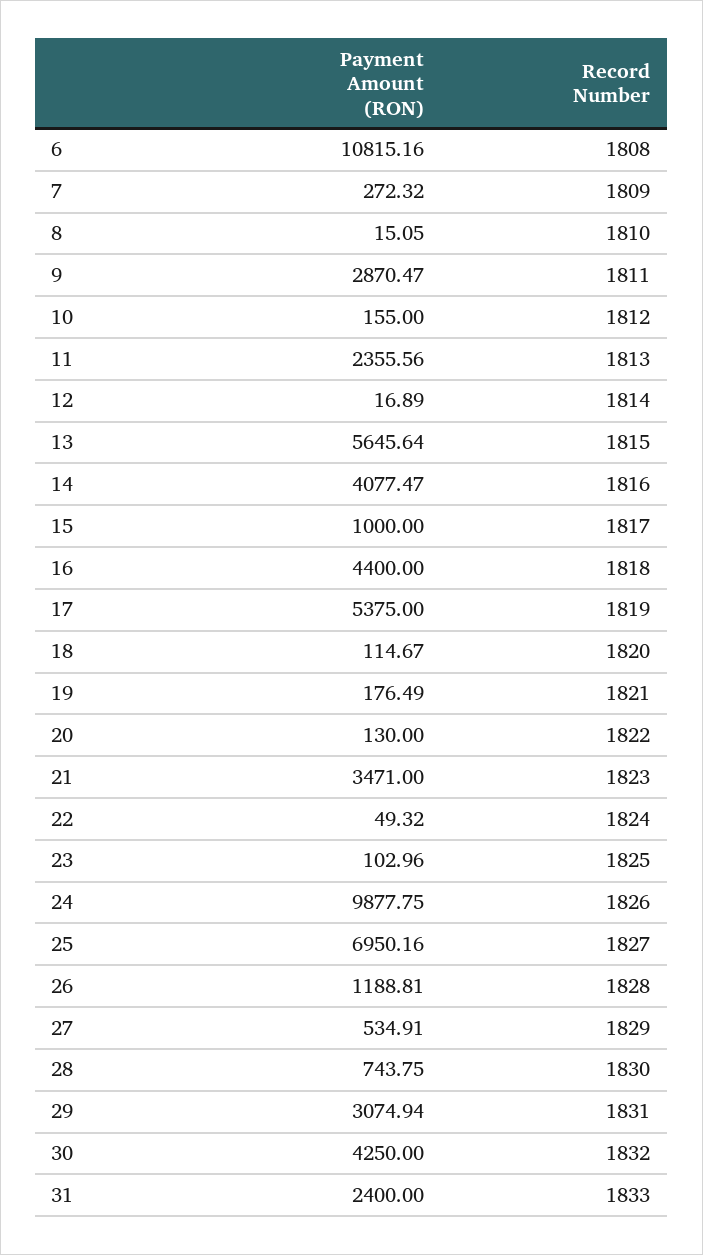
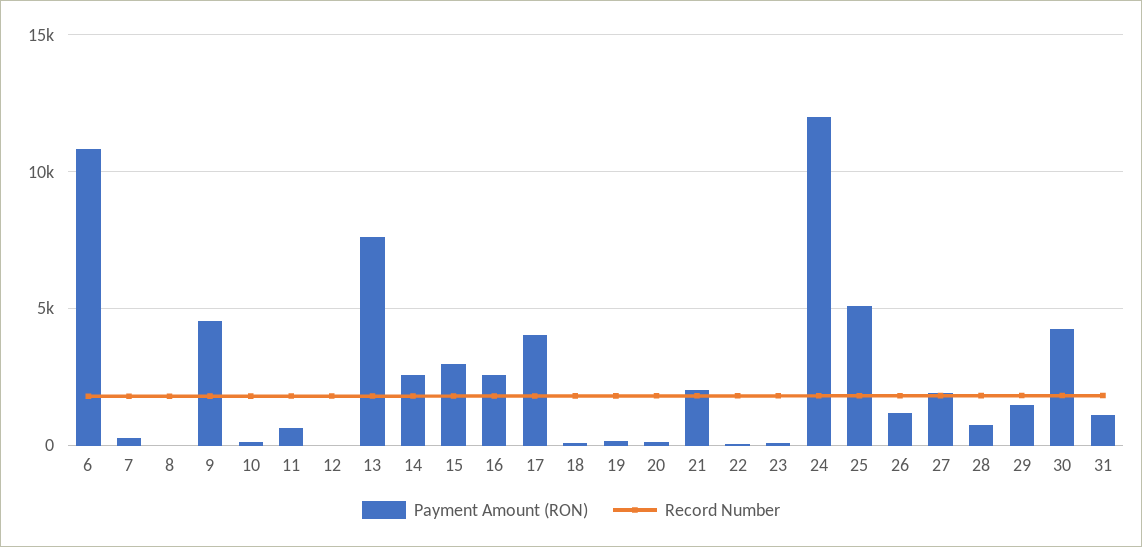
  {
    "Payment Amount (RON)": {
      "6": 10815.16,
      "7": 272.32,
      "8": 15.05,
-     "9": 2870.47,
+     "9": 4500,
      "10": 155,
-     "11": 2355.56,
+     "11": 500,
      "12": 16.89,
-     "13": 5645.64,
+     "13": 7500,
-     "14": 4077.47,
+     "14": 2500,
-     "15": 1000,
+     "15": 3000,
-     "16": 4400,
+     "16": 2500,
-     "17": 5375,
+     "17": 4000,
      "18": 114.67,
      "19": 176.49,
      "20": 130,
-     "21": 3471,
+     "21": 2000,
      "22": 49.32,
      "23": 102.96,
-     "24": 9877.75,
+     "24": 12000,
-     "25": 6950.16,
+     "25": 5000,
      "26": 1188.81,
-     "27": 534.91,
+     "27": 2000,
      "28": 743.75,
-     "29": 3074.94,
+     "29": 1500,
      "30": 4250,
-     "31": 2400
+     "31": 1000
    },
    "Record Number": {
      "6": 1808,
      "7": 1809,
      "8": 1810,
      "9": 1811,
      "10": 1812,
      "11": 1813,
      "12": 1814,
      "13": 1815,
      "14": 1816,
      "15": 1817,
      "16": 1818,
      "17": 1819,
      "18": 1820,
      "19": 1821,
      "20": 1822,
      "21": 1823,
      "22": 1824,
      "23": 1825,
      "24": 1826,
      "25": 1827,
      "26": 1828,
      "27": 1829,
      "28": 1830,
      "29": 1831,
      "30": 1832,
      "31": 1833
    }
  }

